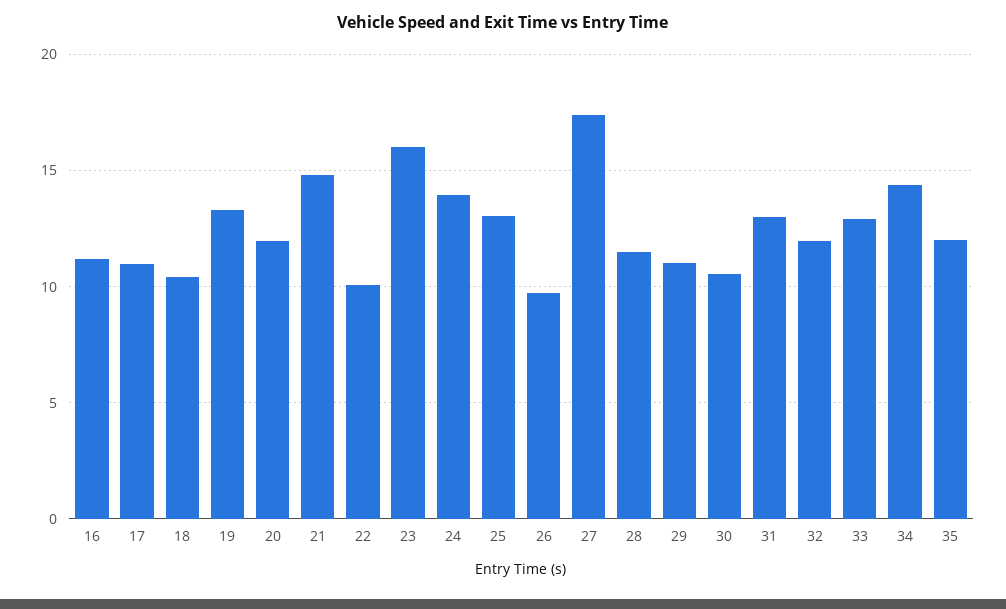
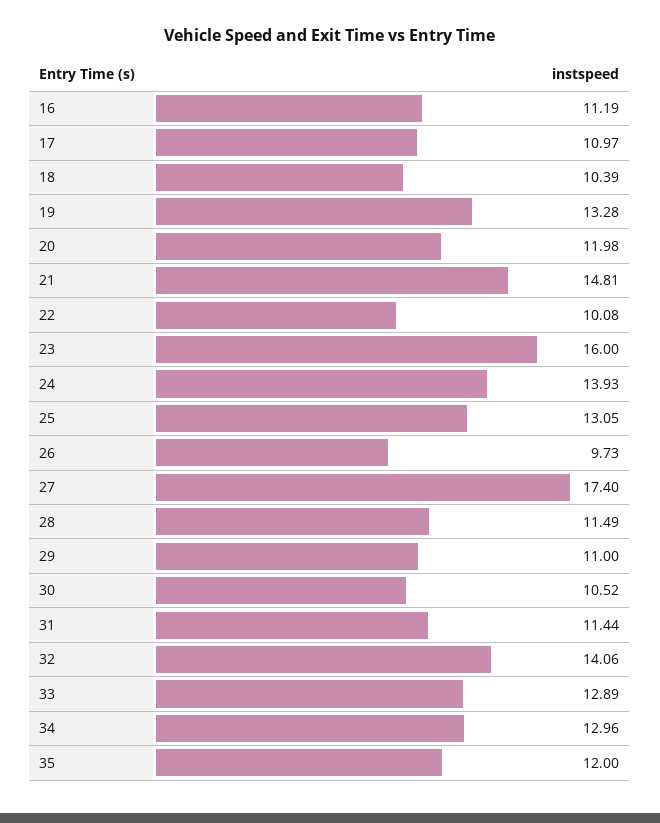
  {
    "16": 11.19,
    "17": 10.97,
    "18": 10.39,
    "19": 13.28,
    "20": 11.98,
    "21": 14.81,
    "22": 10.08,
    "23": 16,
    "24": 13.93,
    "25": 13.05,
    "26": 9.73,
    "27": 17.4,
    "28": 11.49,
    "29": 11,
    "30": 10.52,
-   "31": 13,
+   "31": 11.44,
-   "32": 12,
+   "32": 14.06,
    "33": 12.89,
-   "34": 14.5,
+   "34": 12.96,
    "35": 12
  }

